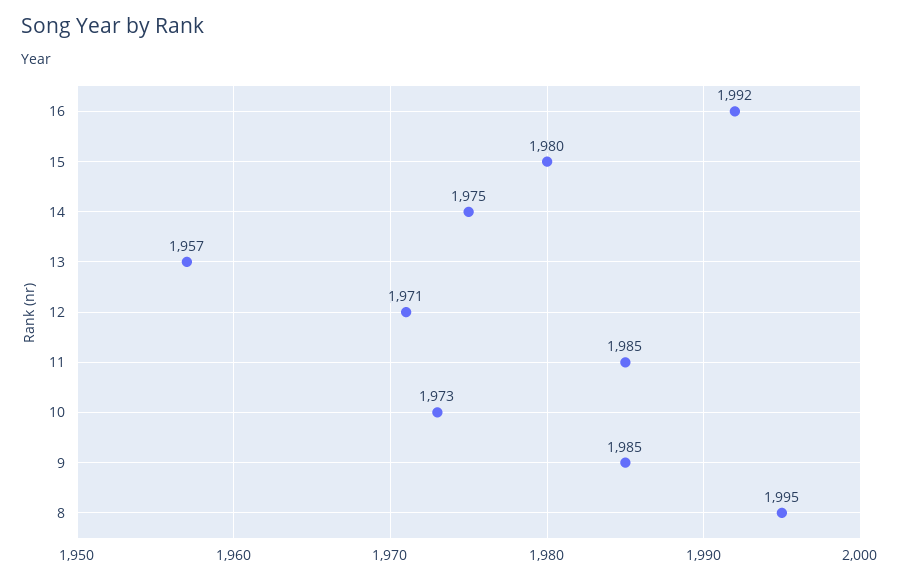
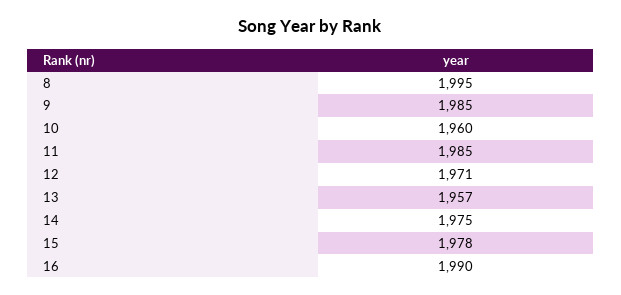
  {
-   "16": 1992,
+   "16": 1990,
-   "15": 1980,
+   "15": 1978,
    "14": 1975,
    "13": 1957,
    "12": 1971,
    "11": 1985,
-   "10": 1973,
+   "10": 1960,
    "9": 1985,
    "8": 1995
  }

